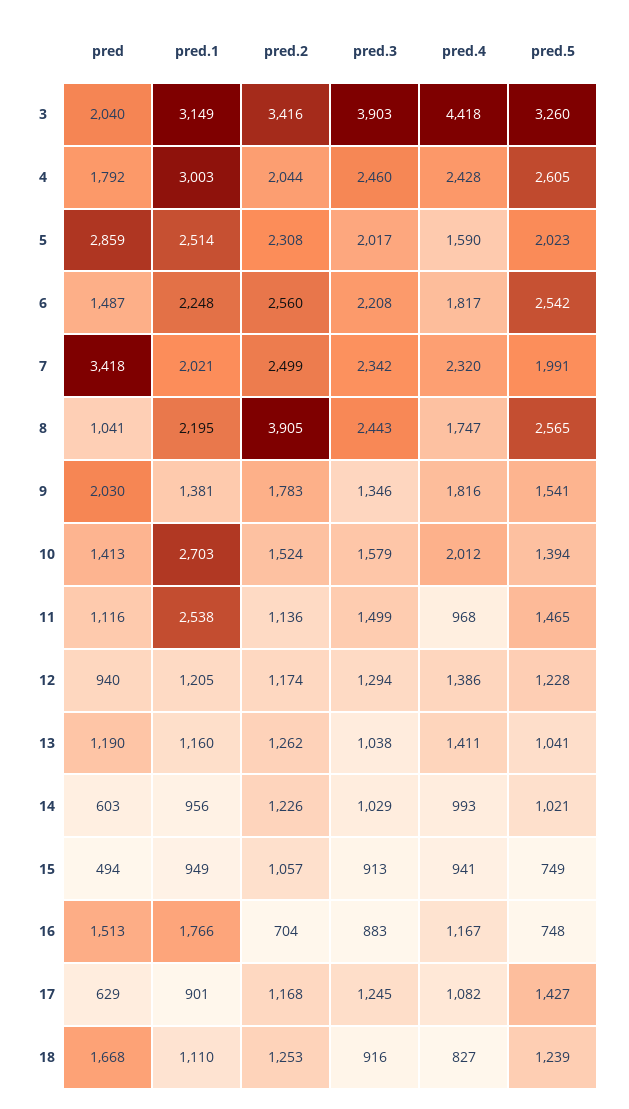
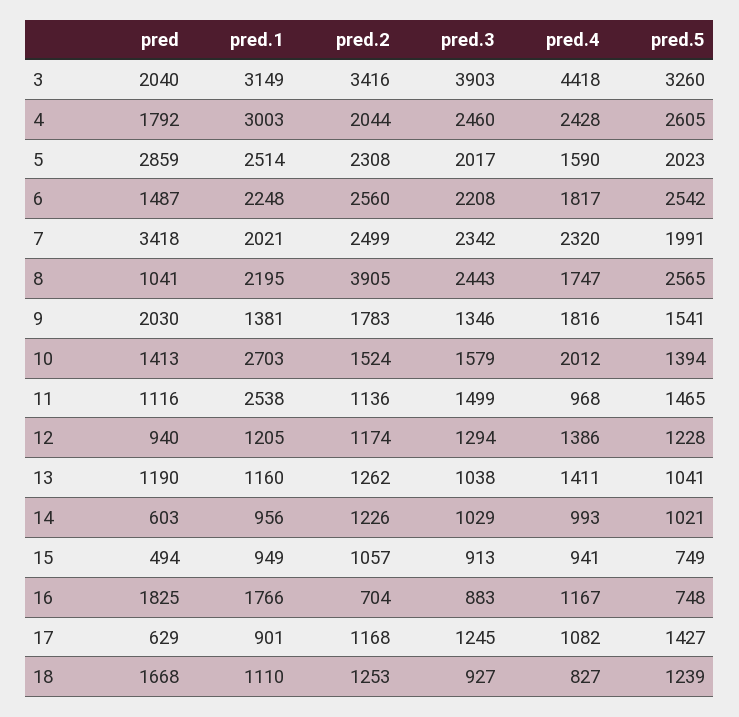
  {
    "pred": {
      "3": 2040,
      "4": 1792,
      "5": 2859,
      "6": 1487,
      "7": 3418,
      "8": 1041,
      "9": 2030,
      "10": 1413,
      "11": 1116,
      "12": 940,
      "13": 1190,
      "14": 603,
      "15": 494,
-     "16": 1513,
+     "16": 1825,
      "17": 629,
      "18": 1668
    },
    "pred.1": {
      "3": 3149,
      "4": 3003,
      "5": 2514,
      "6": 2248,
      "7": 2021,
      "8": 2195,
      "9": 1381,
      "10": 2703,
      "11": 2538,
      "12": 1205,
      "13": 1160,
      "14": 956,
      "15": 949,
      "16": 1766,
      "17": 901,
      "18": 1110
    },
    "pred.2": {
      "3": 3416,
      "4": 2044,
      "5": 2308,
      "6": 2560,
      "7": 2499,
      "8": 3905,
      "9": 1783,
      "10": 1524,
      "11": 1136,
      "12": 1174,
      "13": 1262,
      "14": 1226,
      "15": 1057,
      "16": 704,
      "17": 1168,
      "18": 1253
    },
    "pred.3": {
      "3": 3903,
      "4": 2460,
      "5": 2017,
      "6": 2208,
      "7": 2342,
      "8": 2443,
      "9": 1346,
      "10": 1579,
      "11": 1499,
      "12": 1294,
      "13": 1038,
      "14": 1029,
      "15": 913,
      "16": 883,
      "17": 1245,
-     "18": 916
+     "18": 927
    },
    "pred.4": {
      "3": 4418,
      "4": 2428,
      "5": 1590,
      "6": 1817,
      "7": 2320,
      "8": 1747,
      "9": 1816,
      "10": 2012,
      "11": 968,
      "12": 1386,
      "13": 1411,
      "14": 993,
      "15": 941,
      "16": 1167,
      "17": 1082,
      "18": 827
    },
    "pred.5": {
      "3": 3260,
      "4": 2605,
      "5": 2023,
      "6": 2542,
      "7": 1991,
      "8": 2565,
      "9": 1541,
      "10": 1394,
      "11": 1465,
      "12": 1228,
      "13": 1041,
      "14": 1021,
      "15": 749,
      "16": 748,
      "17": 1427,
      "18": 1239
    }
  }

